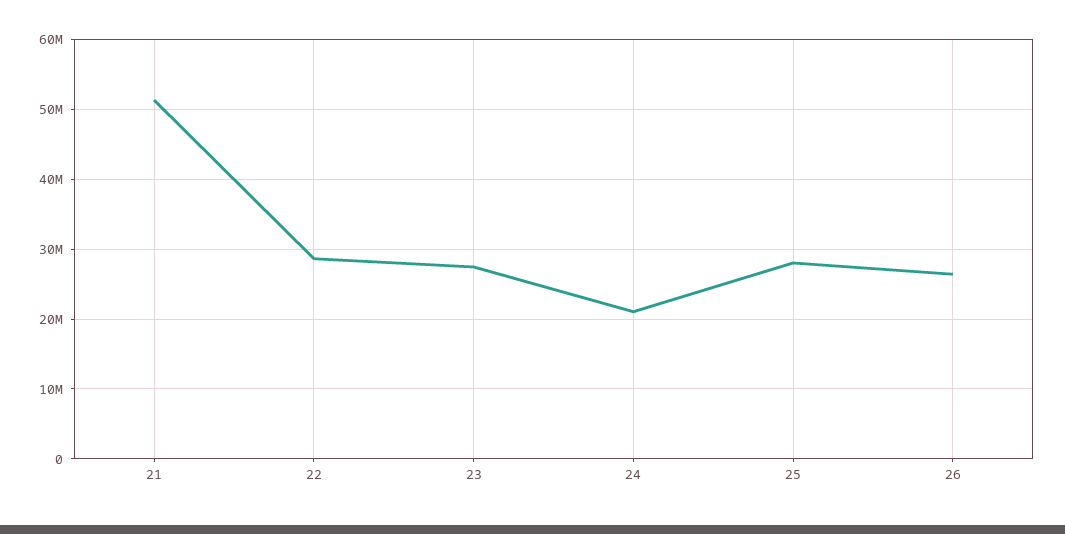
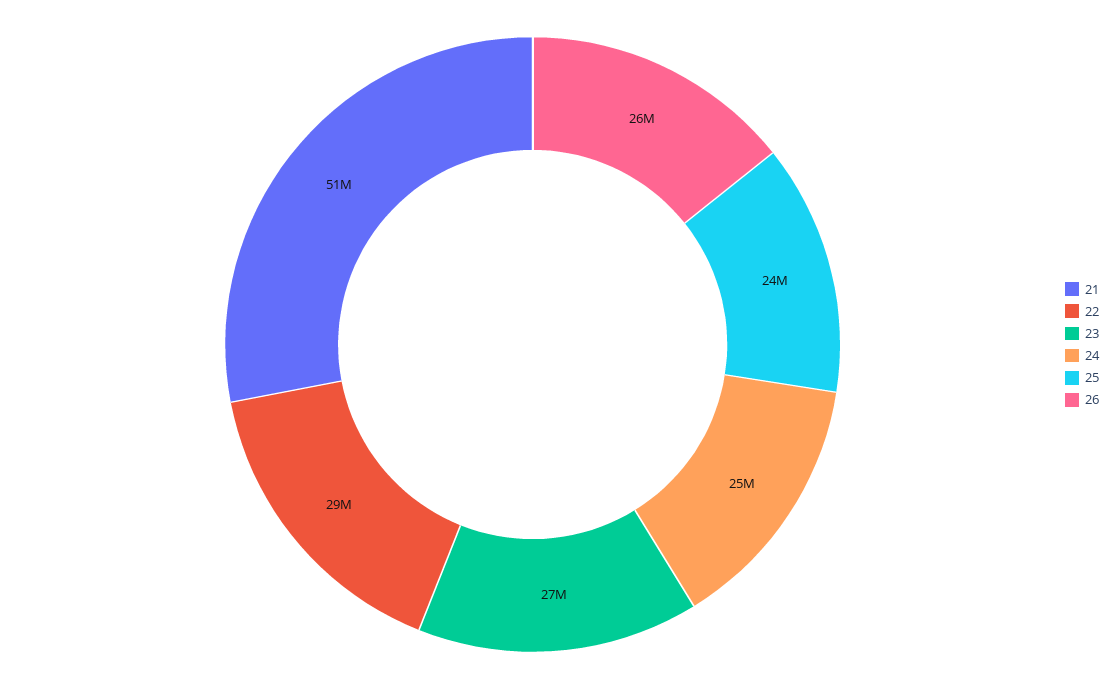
  {
    "21": 51000000,
    "22": 29000000,
    "23": 27000000,
-   "24": 21000000,
+   "24": 25000000,
-   "25": 28000000,
+   "25": 24000000,
    "26": 26000000
  }

